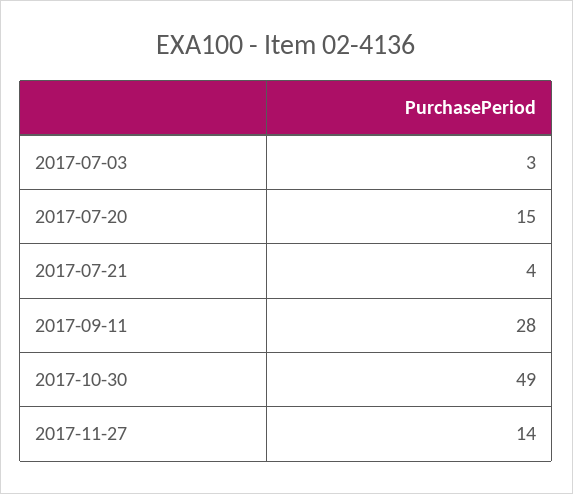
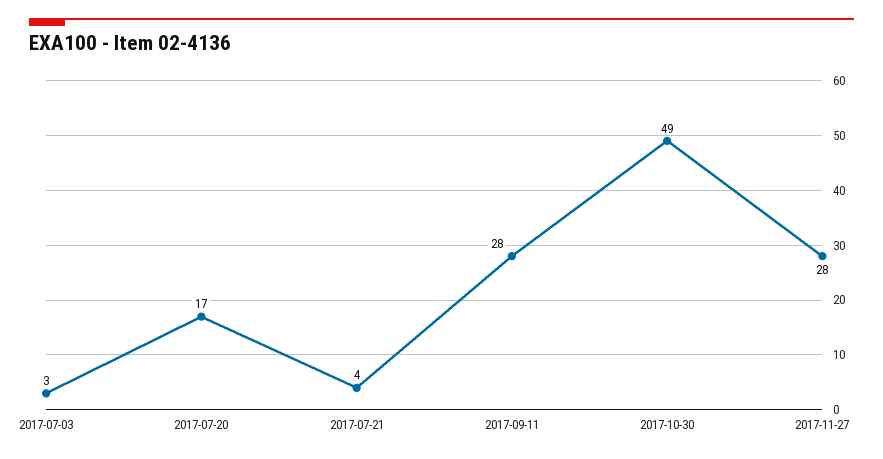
  {
    "2017-07-03": 3,
-   "2017-07-20": 15,
+   "2017-07-20": 17,
    "2017-07-21": 4,
    "2017-09-11": 28,
    "2017-10-30": 49,
-   "2017-11-27": 14
+   "2017-11-27": 28
  }

